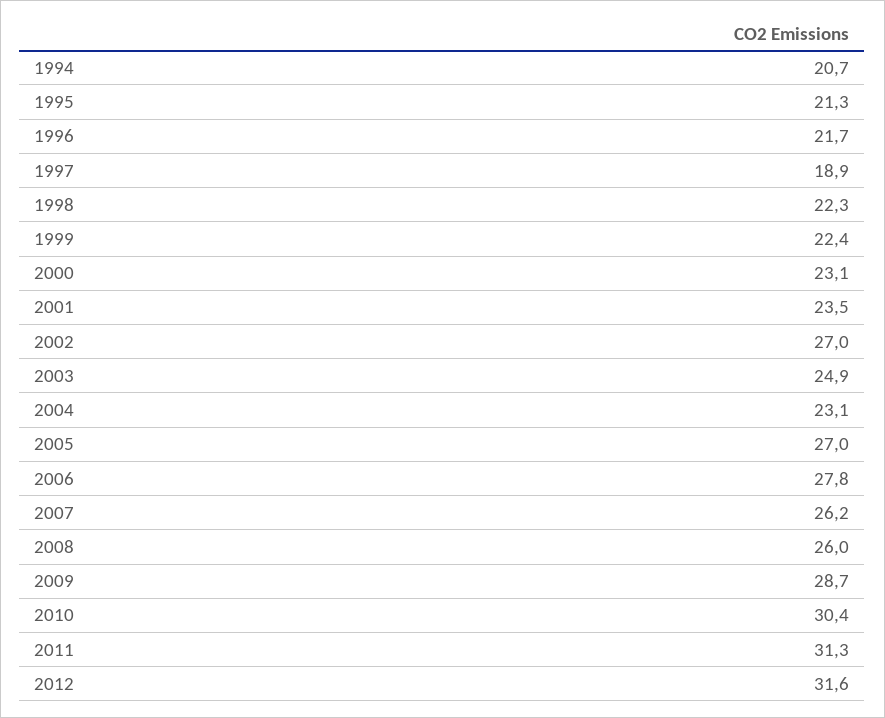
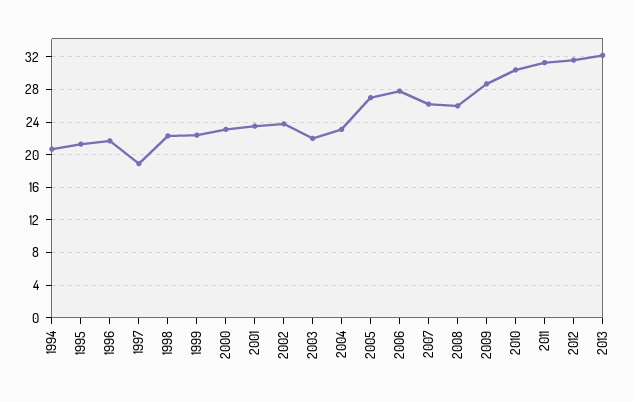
  {
    "1994": 20.7,
    "1995": 21.3,
    "1996": 21.7,
    "1997": 18.9,
    "1998": 22.3,
    "1999": 22.4,
    "2000": 23.1,
    "2001": 23.5,
-   "2002": 27,
+   "2002": 24,
-   "2003": 24.9,
+   "2003": 22,
    "2004": 23.1,
    "2005": 27,
    "2006": 27.8,
    "2007": 26.2,
    "2008": 26,
    "2009": 28.7,
    "2010": 30.4,
    "2011": 31.3,
-   "2012": 31.6
+   "2012": 31.6,
+   "2013": 32
  }

